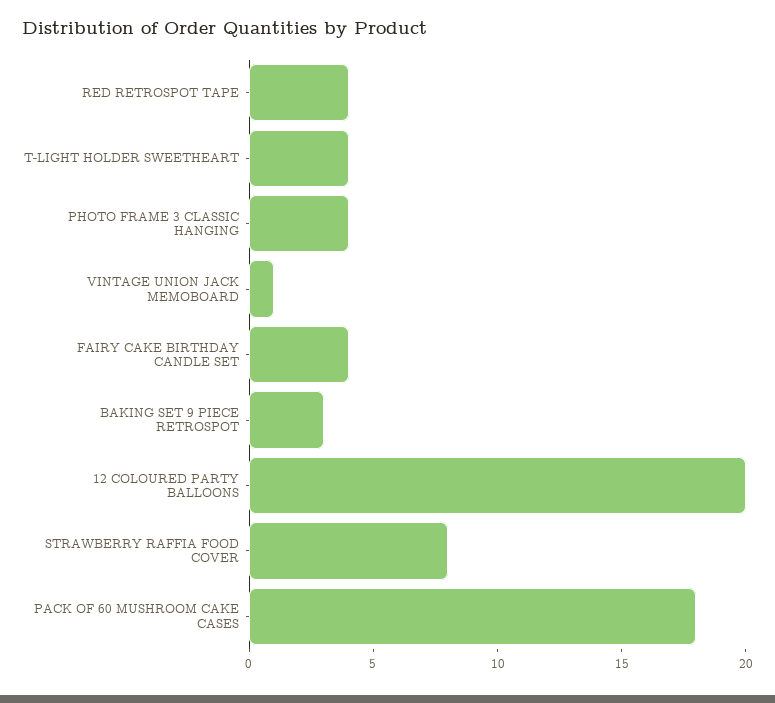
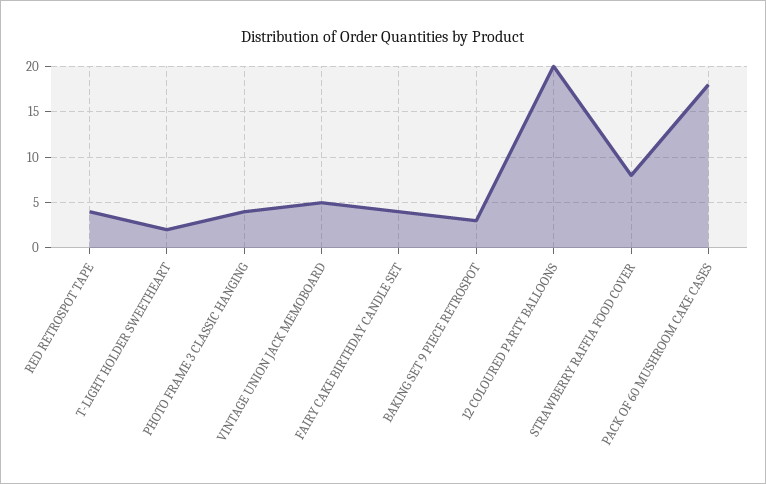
  {
    "RED RETROSPOT TAPE": 4,
-   "T-LIGHT HOLDER SWEETHEART": 4,
+   "T-LIGHT HOLDER SWEETHEART": 2,
    "PHOTO FRAME 3 CLASSIC HANGING": 4,
-   "VINTAGE UNION JACK MEMOBOARD": 1,
+   "VINTAGE UNION JACK MEMOBOARD": 5,
    "FAIRY CAKE BIRTHDAY CANDLE SET": 4,
    "BAKING SET 9 PIECE RETROSPOT": 3,
    "12 COLOURED PARTY BALLOONS": 20,
    "STRAWBERRY RAFFIA FOOD COVER": 8,
    "PACK OF 60 MUSHROOM CAKE CASES": 18
  }

